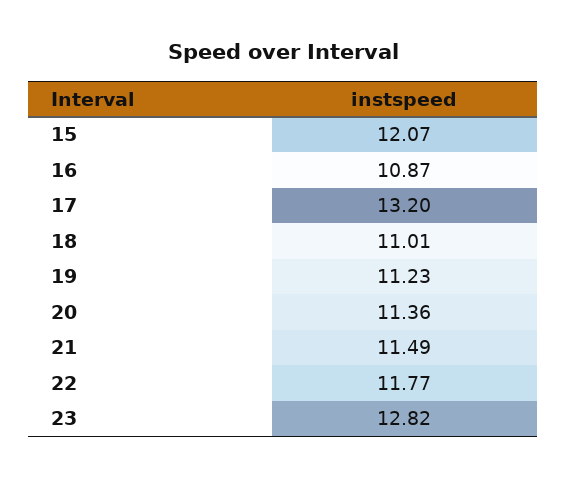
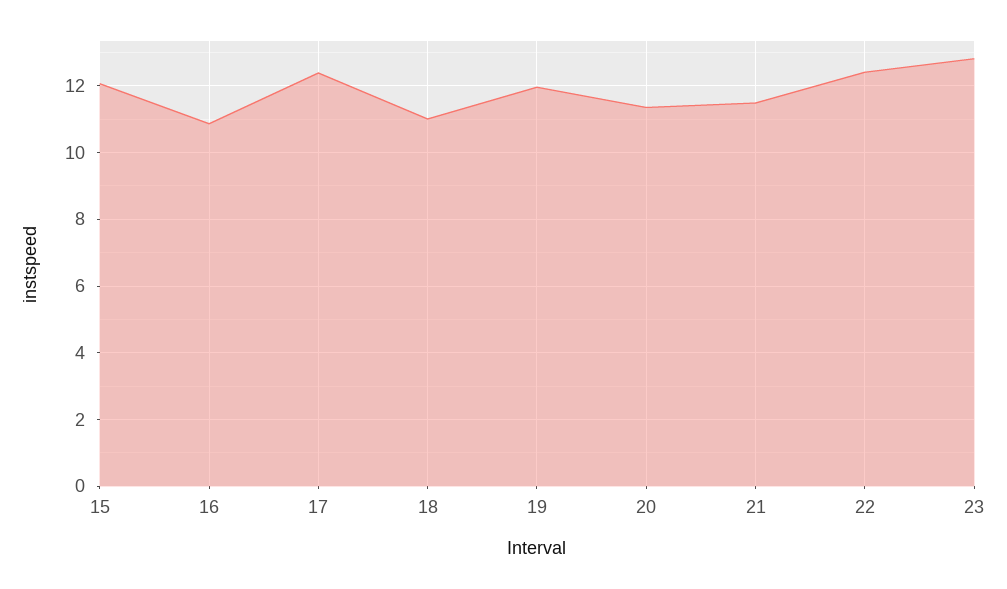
  {
    "15": 12.07,
    "16": 10.87,
-   "17": 13.2,
+   "17": 12.4,
    "18": 11.01,
-   "19": 11.23,
+   "19": 12,
    "20": 11.36,
    "21": 11.49,
-   "22": 11.77,
+   "22": 12.4,
    "23": 12.82
  }

